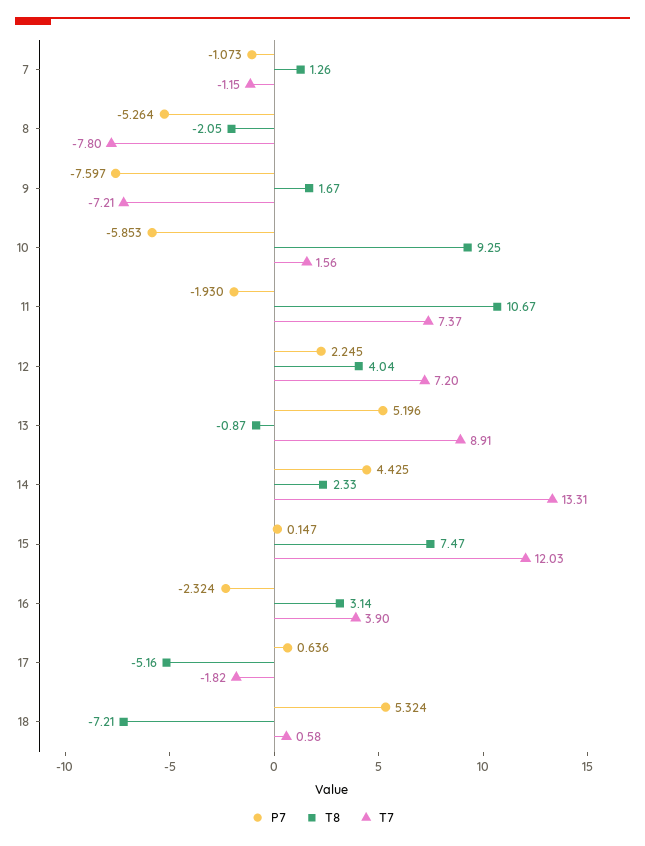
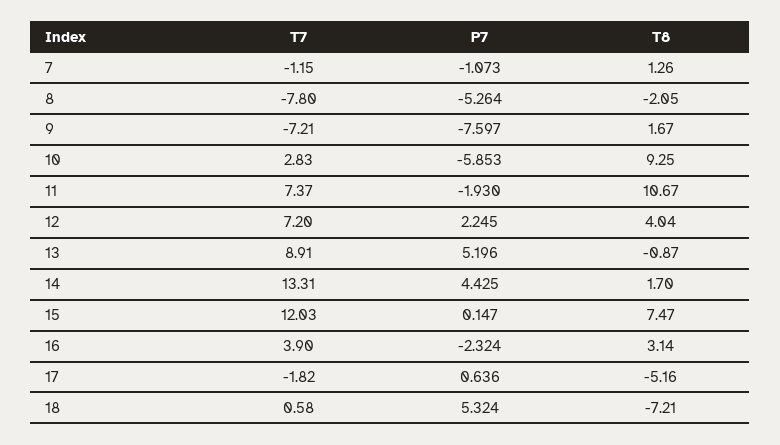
  {
    "P7": {
      "7": -1.073,
      "8": -5.264,
      "9": -7.597,
      "10": -5.853,
      "11": -1.93,
      "12": 2.245,
      "13": 5.196,
      "14": 4.425,
      "15": 0.147,
      "16": -2.324,
      "17": 0.636,
      "18": 5.324
    },
    "T8": {
      "7": 1.26,
      "8": -2.05,
      "9": 1.67,
      "10": 9.25,
      "11": 10.67,
      "12": 4.04,
      "13": -0.87,
-     "14": 2.33,
+     "14": 1.7,
      "15": 7.47,
      "16": 3.14,
      "17": -5.16,
      "18": -7.21
    },
    "T7": {
      "7": -1.15,
      "8": -7.8,
      "9": -7.21,
-     "10": 1.56,
+     "10": 2.83,
      "11": 7.37,
      "12": 7.2,
      "13": 8.91,
      "14": 13.31,
      "15": 12.03,
      "16": 3.9,
      "17": -1.82,
      "18": 0.58
    }
  }

